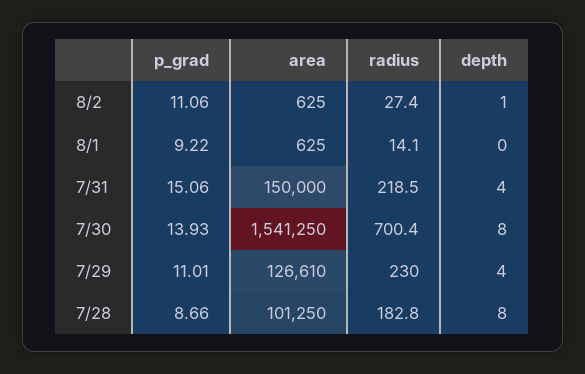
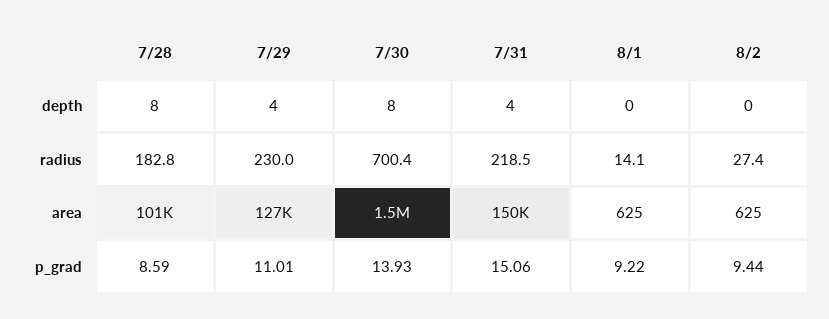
  {
    "p_grad": {
-     "8/2": 11.06,
+     "8/2": 9.44,
      "8/1": 9.22,
      "7/31": 15.06,
      "7/30": 13.93,
      "7/29": 11.01,
-     "7/28": 8.66
+     "7/28": 8.59
    },
    "area": {
      "8/2": 625,
      "8/1": 625,
      "7/31": 150000,
      "7/30": 1541250,
      "7/29": 126610,
      "7/28": 101250
    },
    "radius": {
      "8/2": 27.4,
      "8/1": 14.1,
      "7/31": 218.5,
      "7/30": 700.4,
      "7/29": 230,
      "7/28": 182.8
    },
    "depth": {
-     "8/2": 1,
+     "8/2": 0,
      "8/1": 0,
      "7/31": 4,
      "7/30": 8,
      "7/29": 4,
      "7/28": 8
    }
  }

